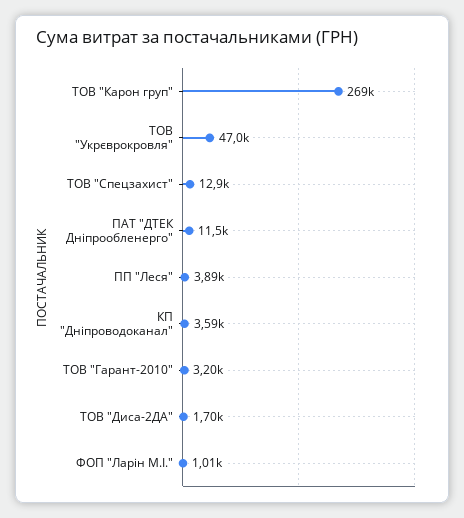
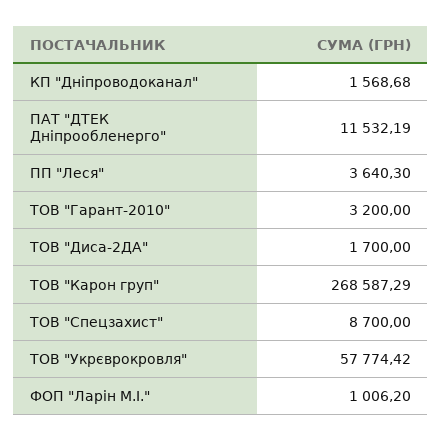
  {
    "ТОВ \"Карон груп\"": 268587.29,
-   "ТОВ \"Укрєврокровля\"": 47000,
+   "ТОВ \"Укрєврокровля\"": 57774.42,
-   "ТОВ \"Спецзахист\"": 12900,
+   "ТОВ \"Спецзахист\"": 8700,
    "ПАТ \"ДТЕК Дніпрообленерго\"": 11532.19,
-   "ПП \"Леся\"": 3890,
+   "ПП \"Леся\"": 3640.3,
-   "КП \"Дніпроводоканал\"": 3590,
+   "КП \"Дніпроводоканал\"": 1568.68,
    "ТОВ \"Гарант-2010\"": 3200,
    "ТОВ \"Диса-2ДА\"": 1700,
    "ФОП \"Ларін М.І.\"": 1006.2
  }

